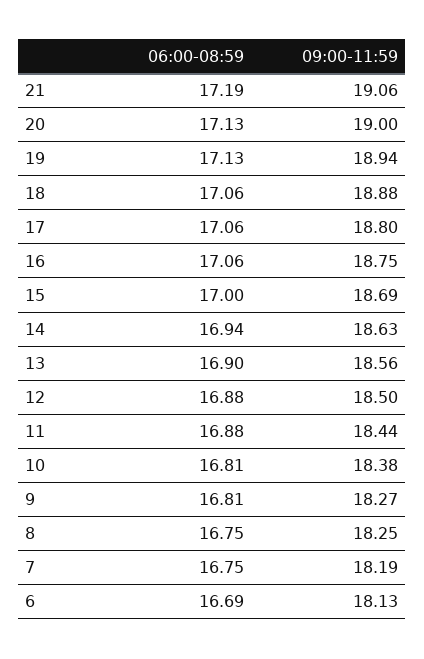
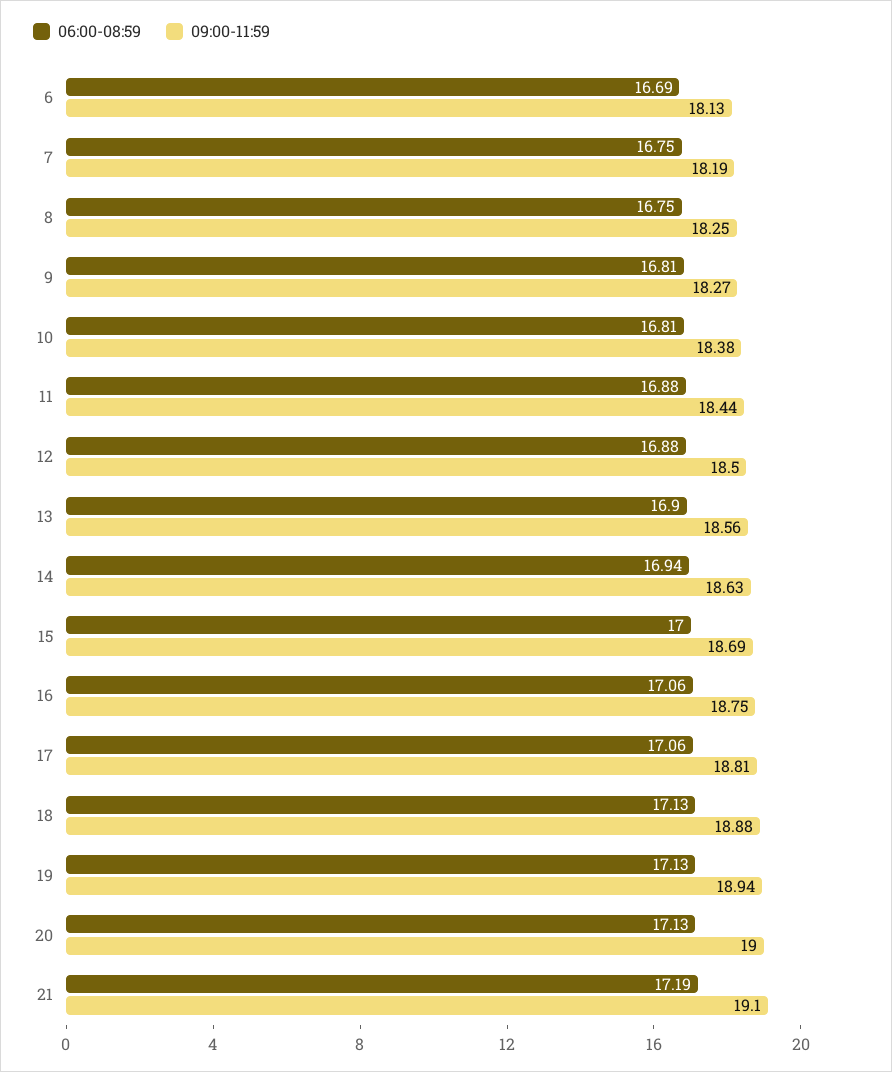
  {
    "06:00-08:59": {
      "21": 17.19,
      "20": 17.13,
      "19": 17.13,
-     "18": 17.06,
+     "18": 17.13,
      "17": 17.06,
      "16": 17.06,
      "15": 17,
      "14": 16.94,
      "13": 16.9,
      "12": 16.88,
      "11": 16.88,
      "10": 16.81,
      "9": 16.81,
      "8": 16.75,
      "7": 16.75,
      "6": 16.69
    },
    "09:00-11:59": {
-     "21": 19.06,
+     "21": 19.1,
      "20": 19,
      "19": 18.94,
      "18": 18.88,
-     "17": 18.8,
+     "17": 18.81,
      "16": 18.75,
      "15": 18.69,
      "14": 18.63,
      "13": 18.56,
      "12": 18.5,
      "11": 18.44,
      "10": 18.38,
      "9": 18.27,
      "8": 18.25,
      "7": 18.19,
      "6": 18.13
    }
  }

